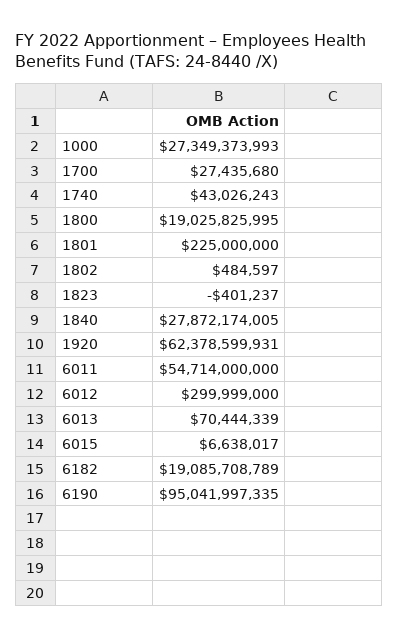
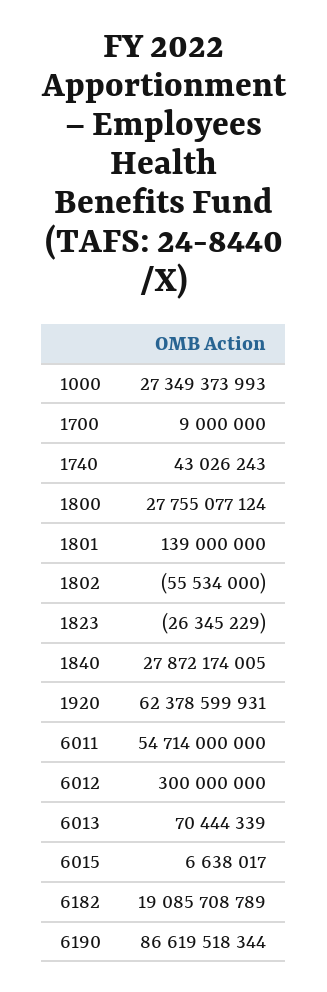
  {
    "1000": 27349373993,
-   "1700": 27435680,
+   "1700": 9000000,
    "1740": 43026243,
-   "1800": 19025825995,
+   "1800": 27755077124,
-   "1801": 225000000,
+   "1801": 139000000,
-   "1802": 484597,
+   "1802": -55534000,
-   "1823": -401237,
+   "1823": -26345229,
    "1840": 27872174005,
    "1920": 62378599931,
    "6011": 54714000000,
-   "6012": 299999000,
+   "6012": 300000000,
    "6013": 70444339,
    "6015": 6638017,
    "6182": 19085708789,
-   "6190": 95041997335
+   "6190": 86619518344
  }

